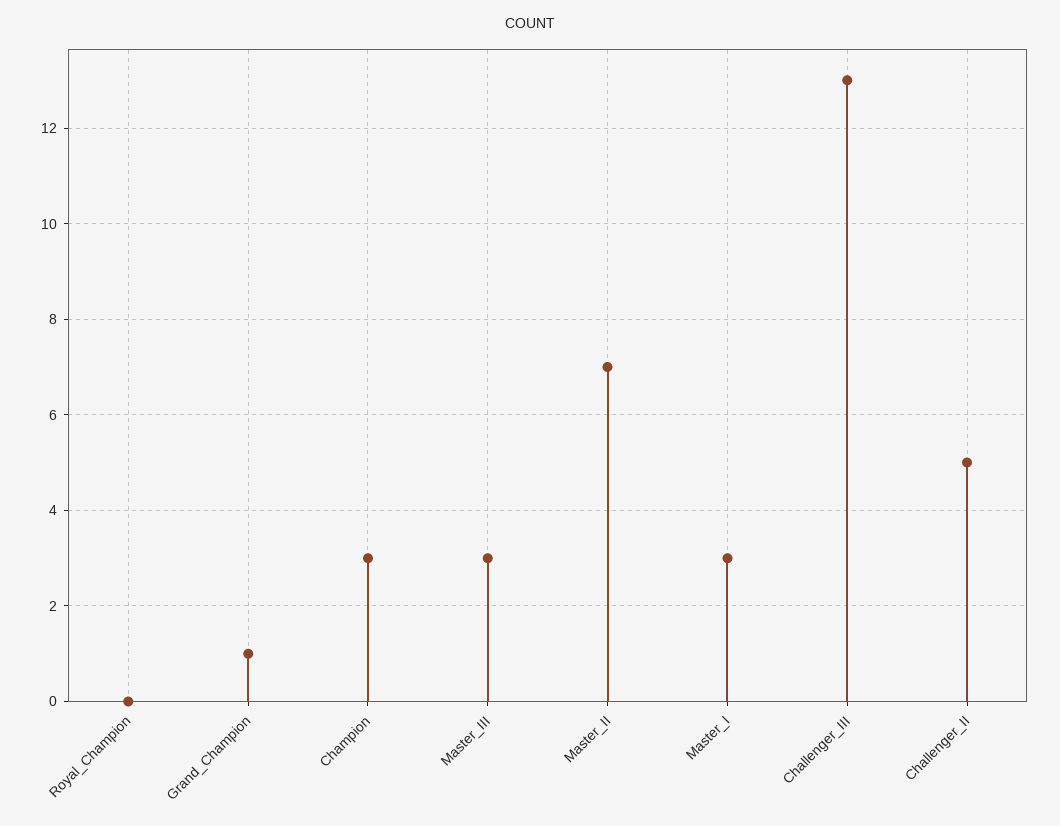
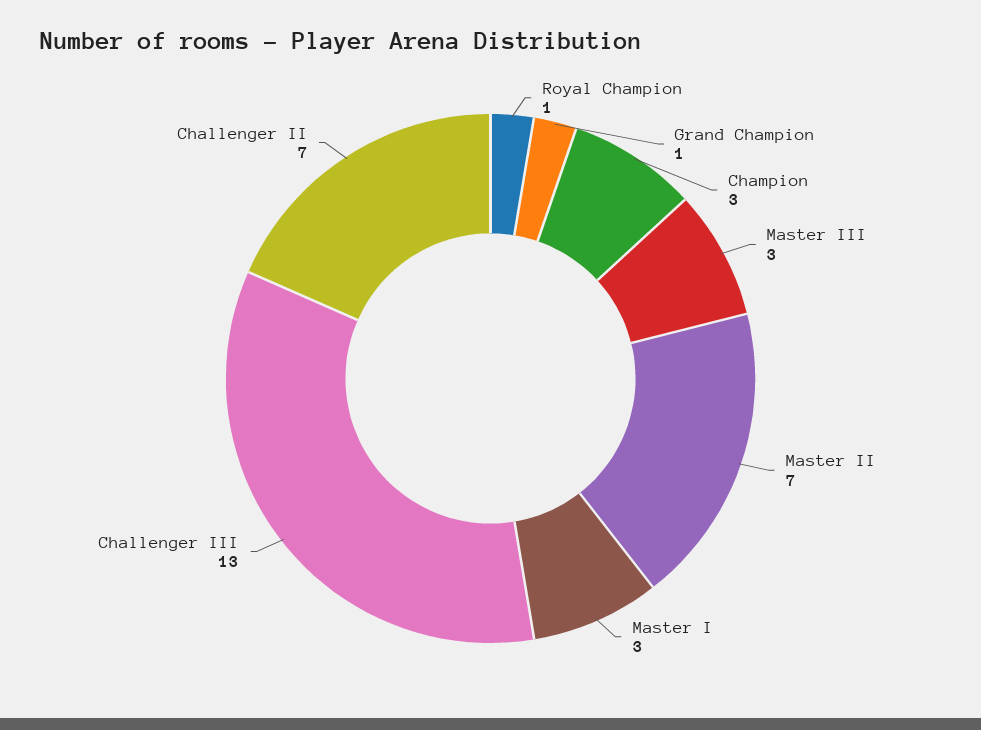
  {
-   "Royal_Champion": 0,
+   "Royal_Champion": 1,
    "Grand_Champion": 1,
    "Champion": 3,
    "Master_III": 3,
    "Master_II": 7,
    "Master_I": 3,
    "Challenger_III": 13,
-   "Challenger_II": 5
+   "Challenger_II": 7
  }

